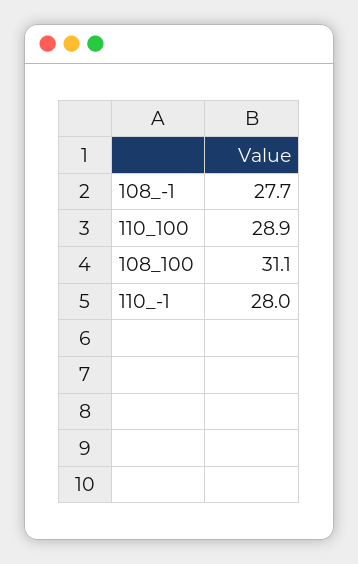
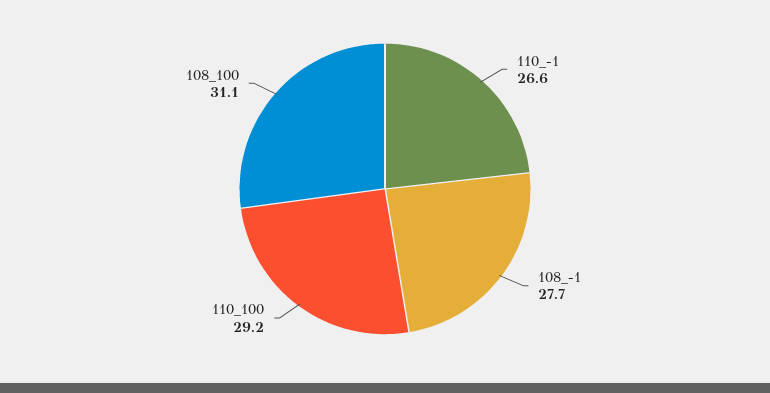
  {
    "108_-1": 27.7,
-   "110_100": 28.9,
+   "110_100": 29.2,
    "108_100": 31.1,
-   "110_-1": 28
+   "110_-1": 26.6
  }

